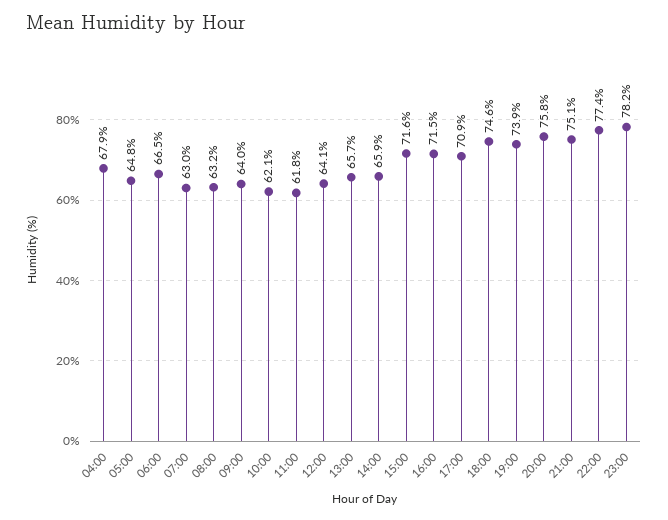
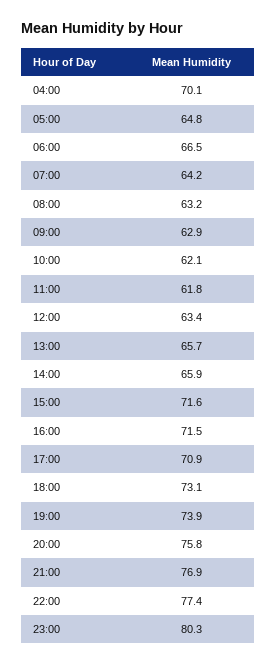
  {
-   "04:00": 67.9,
+   "04:00": 70.1,
    "05:00": 64.8,
    "06:00": 66.5,
-   "07:00": 63,
+   "07:00": 64.2,
    "08:00": 63.2,
-   "09:00": 64,
+   "09:00": 62.9,
    "10:00": 62.1,
    "11:00": 61.8,
-   "12:00": 64.1,
+   "12:00": 63.4,
    "13:00": 65.7,
    "14:00": 65.9,
    "15:00": 71.6,
    "16:00": 71.5,
    "17:00": 70.9,
-   "18:00": 74.6,
+   "18:00": 73.1,
    "19:00": 73.9,
    "20:00": 75.8,
-   "21:00": 75.1,
+   "21:00": 76.9,
    "22:00": 77.4,
-   "23:00": 78.2
+   "23:00": 80.3
  }

